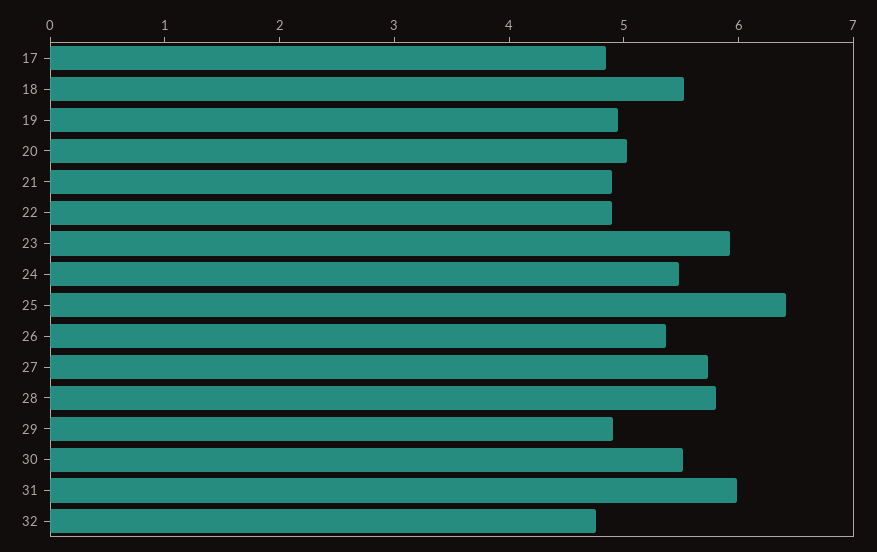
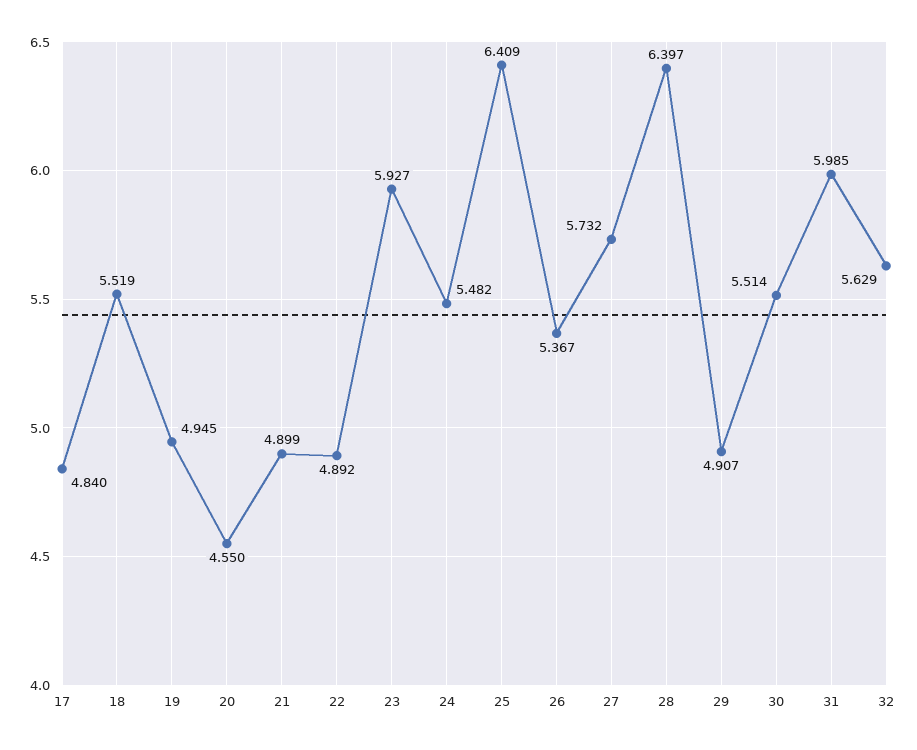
  {
    "17": 4.84,
    "18": 5.519,
    "19": 4.945,
-   "20": 5,
+   "20": 4.55,
    "21": 4.899,
    "22": 4.892,
    "23": 5.927,
    "24": 5.482,
    "25": 6.409,
    "26": 5.367,
    "27": 5.732,
-   "28": 5.8,
+   "28": 6.397,
    "29": 4.907,
    "30": 5.514,
    "31": 5.985,
-   "32": 4.8
+   "32": 5.629
  }

